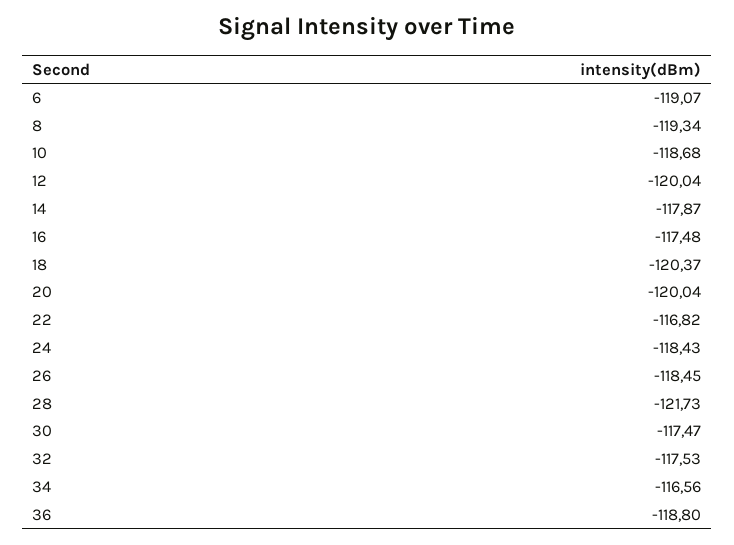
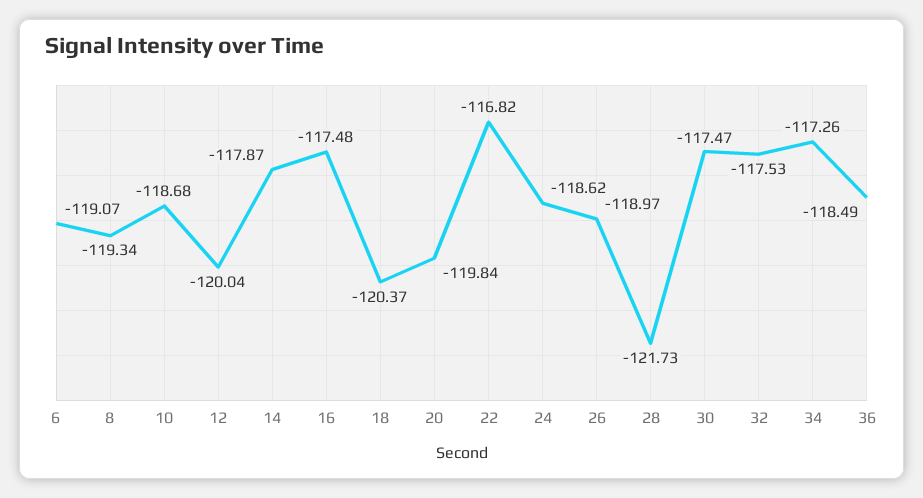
  {
    "6": -119.07,
    "8": -119.34,
    "10": -118.68,
    "12": -120.04,
    "14": -117.87,
    "16": -117.48,
    "18": -120.37,
-   "20": -120.04,
+   "20": -119.84,
    "22": -116.82,
-   "24": -118.43,
+   "24": -118.62,
-   "26": -118.45,
+   "26": -118.97,
    "28": -121.73,
    "30": -117.47,
    "32": -117.53,
-   "34": -116.56,
+   "34": -117.26,
-   "36": -118.8
+   "36": -118.49
  }

